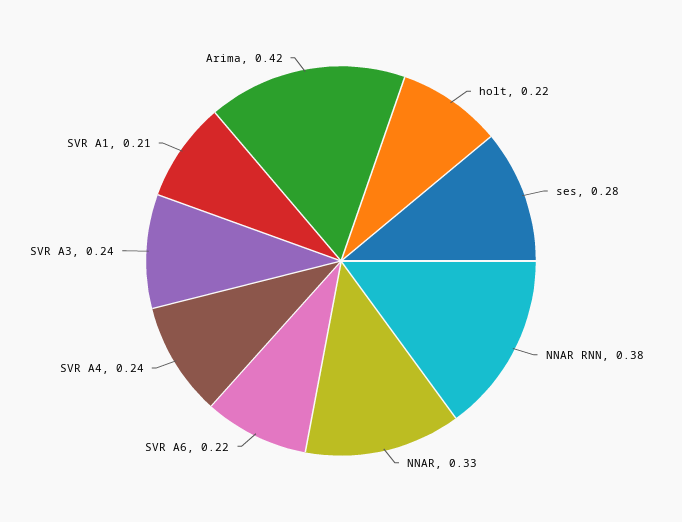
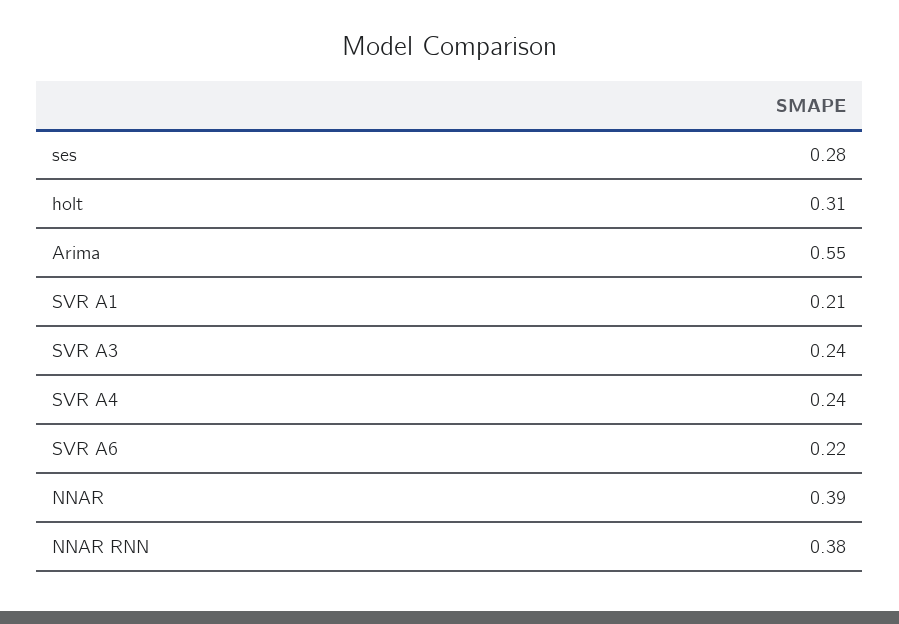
  {
-   "holt": 0.22,
+   "holt": 0.31,
    "ses": 0.28,
    "NNAR RNN": 0.38,
-   "NNAR": 0.33,
+   "NNAR": 0.39,
    "SVR A6": 0.22,
    "SVR A4": 0.24,
    "SVR A3": 0.24,
    "SVR A1": 0.21,
-   "Arima": 0.42
+   "Arima": 0.55
  }

